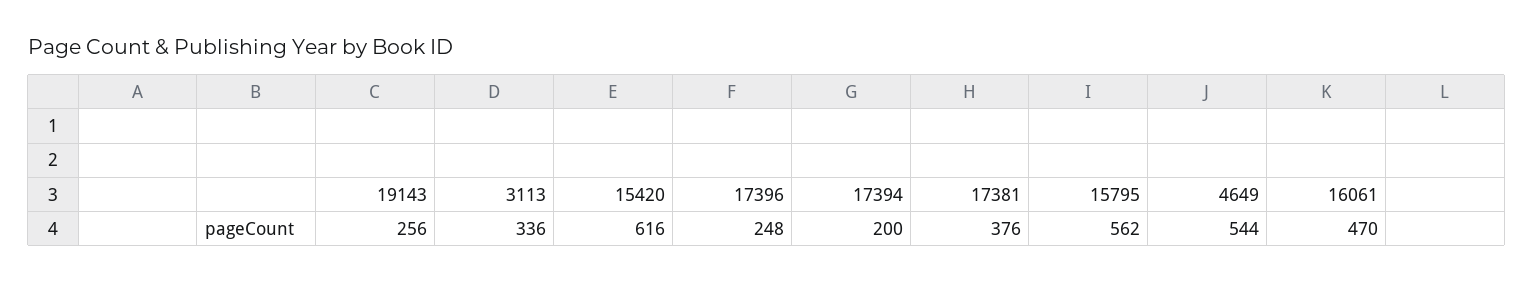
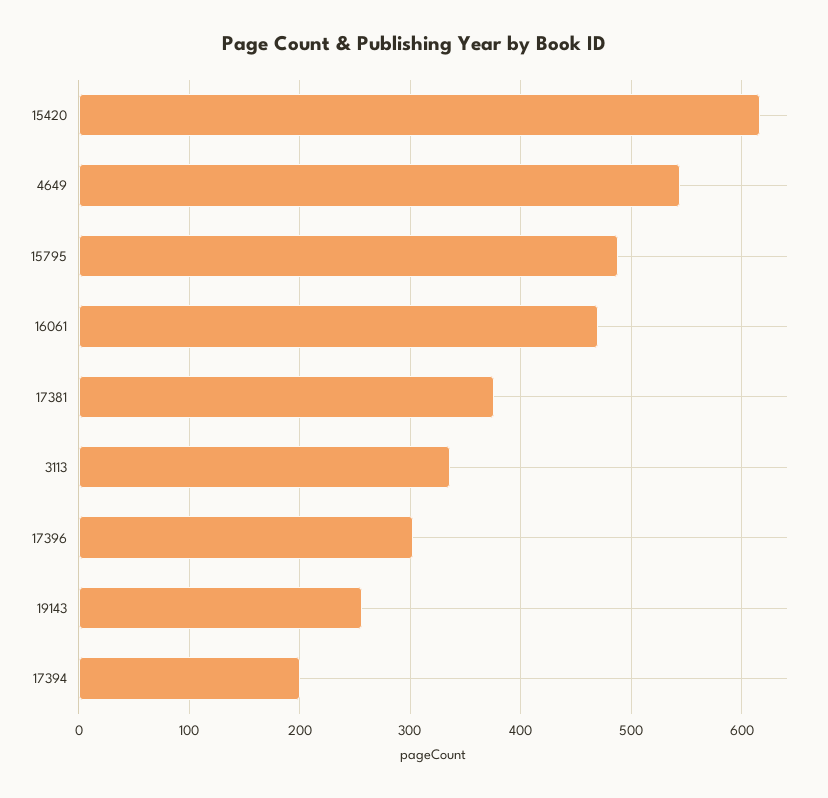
  {
    "19143": 256,
    "3113": 336,
    "15420": 616,
-   "17396": 248,
+   "17396": 300,
    "17394": 200,
    "17381": 376,
-   "15795": 562,
+   "15795": 490,
    "4649": 544,
    "16061": 470
  }

